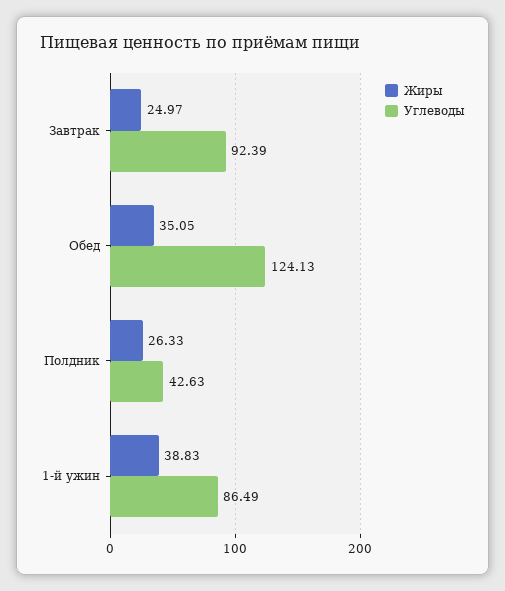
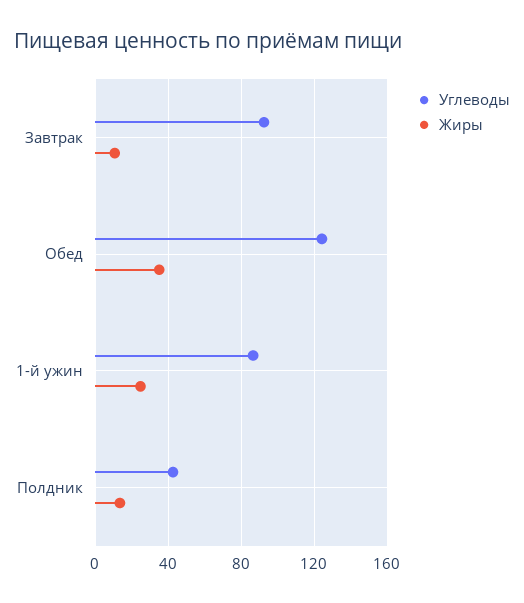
  {
    "Жиры": {
-     "Завтрак": 24.97,
+     "Завтрак": 10,
      "Обед": 35.05,
-     "Полдник": 26.33,
+     "Полдник": 15,
-     "1-й ужин": 38.83
+     "1-й ужин": 25
    },
    "Углеводы": {
      "Завтрак": 92.39,
      "Обед": 124.13,
      "Полдник": 42.63,
      "1-й ужин": 86.49
    }
  }

